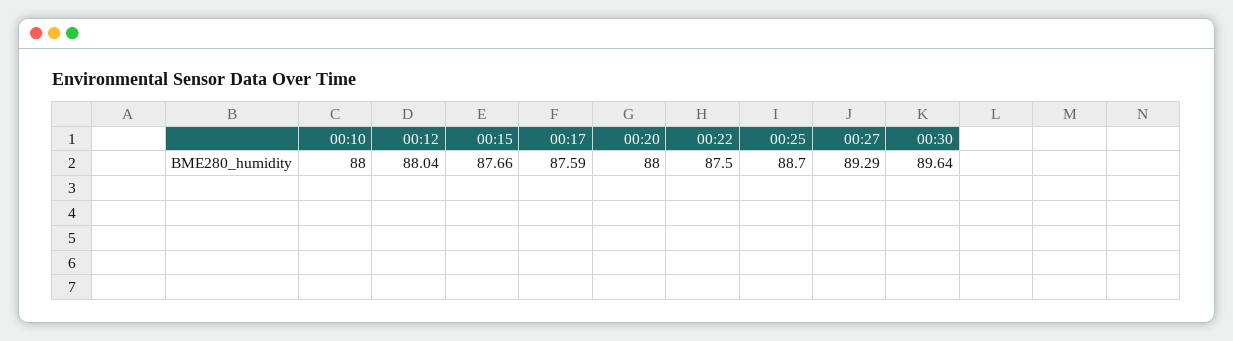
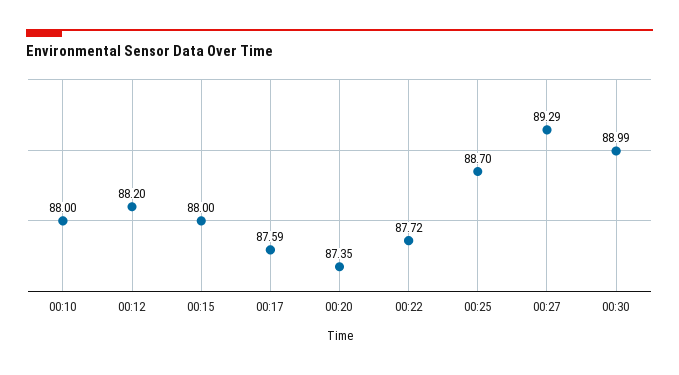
  {
    "00:10": 88,
-   "00:12": 88.04,
+   "00:12": 88.2,
-   "00:15": 87.66,
+   "00:15": 88,
    "00:17": 87.59,
-   "00:20": 88,
+   "00:20": 87.35,
-   "00:22": 87.5,
+   "00:22": 87.72,
    "00:25": 88.7,
    "00:27": 89.29,
-   "00:30": 89.64
+   "00:30": 88.99
  }

